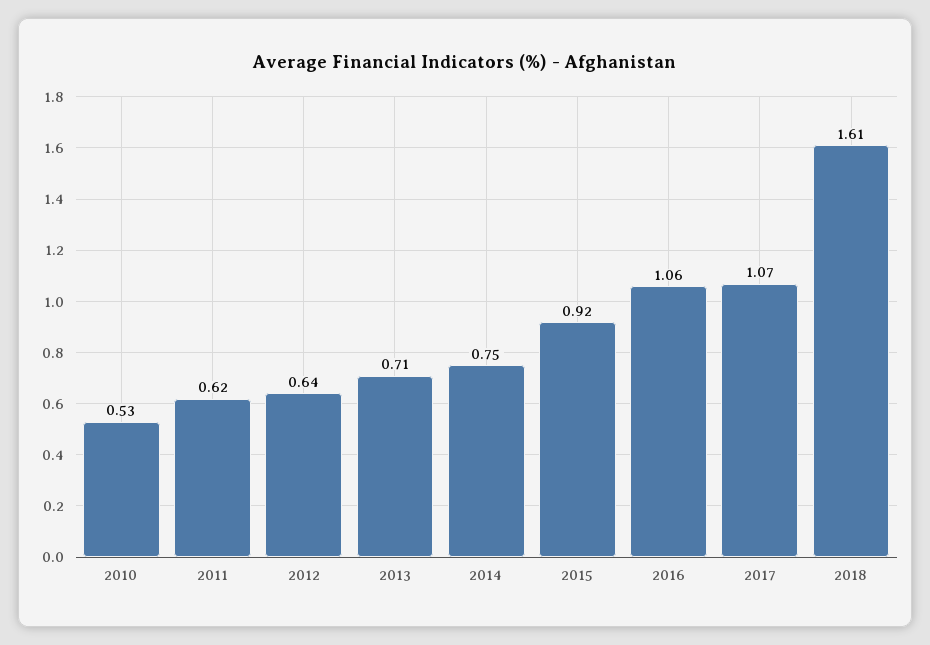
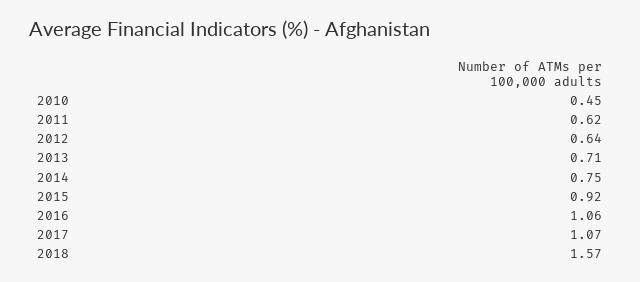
  {
-   "2010": 0.53,
+   "2010": 0.45,
    "2011": 0.62,
    "2012": 0.64,
    "2013": 0.71,
    "2014": 0.75,
    "2015": 0.92,
    "2016": 1.06,
    "2017": 1.07,
-   "2018": 1.61
+   "2018": 1.57
  }

